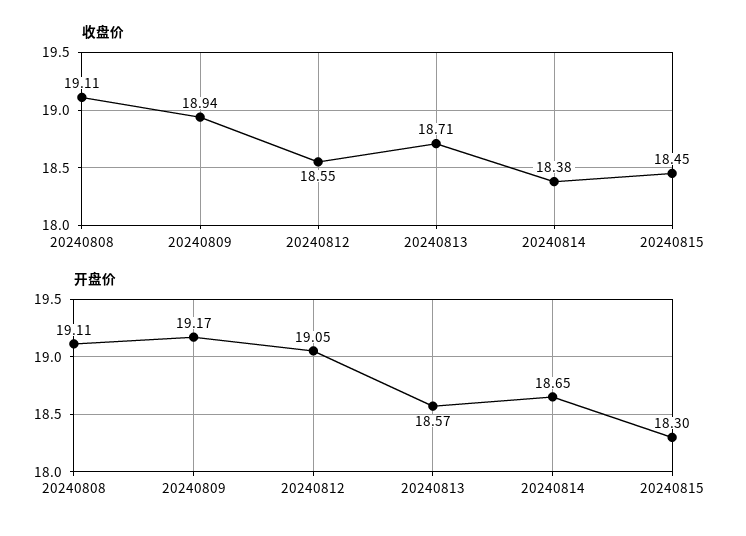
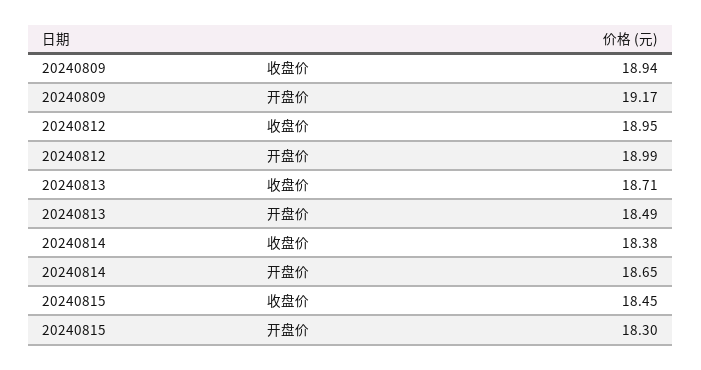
  {
    "收盘价": {
-     "20240808": 19.11,
      "20240809": 18.94,
-     "20240812": 18.55,
+     "20240812": 18.95,
      "20240813": 18.71,
      "20240814": 18.38,
      "20240815": 18.45
    },
    "开盘价": {
-     "20240808": 19.11,
      "20240809": 19.17,
-     "20240812": 19.05,
+     "20240812": 18.99,
-     "20240813": 18.57,
+     "20240813": 18.49,
      "20240814": 18.65,
      "20240815": 18.3
    }
  }

